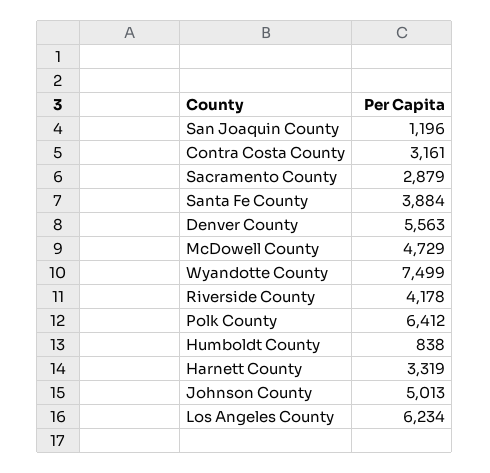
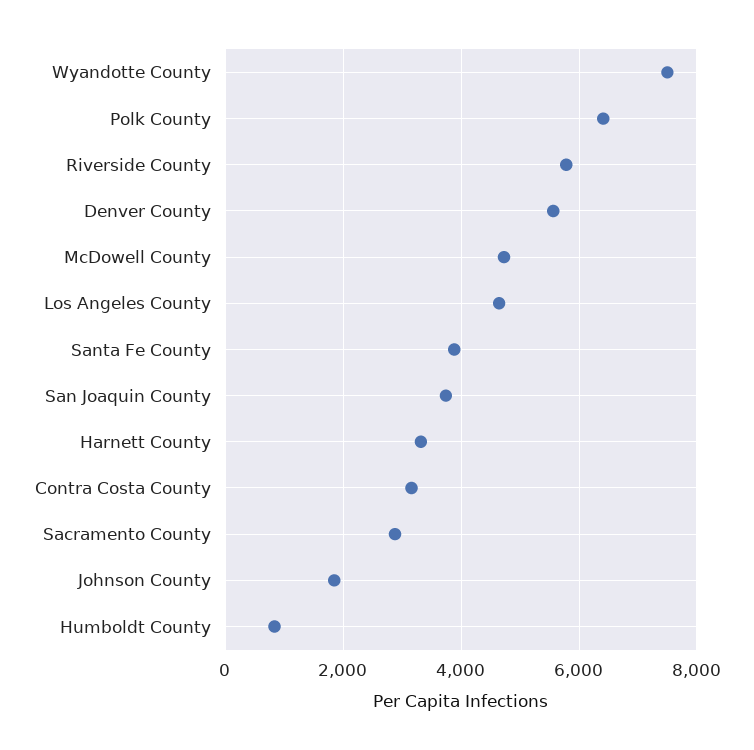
  {
-   "San Joaquin County": 1196,
+   "San Joaquin County": 3800,
    "Contra Costa County": 3161,
    "Sacramento County": 2879,
    "Santa Fe County": 3884,
    "Denver County": 5563,
    "McDowell County": 4729,
    "Wyandotte County": 7499,
-   "Riverside County": 4178,
+   "Riverside County": 5800,
    "Polk County": 6412,
    "Humboldt County": 838,
    "Harnett County": 3319,
-   "Johnson County": 5013,
+   "Johnson County": 1800,
-   "Los Angeles County": 6234
+   "Los Angeles County": 4600
  }

